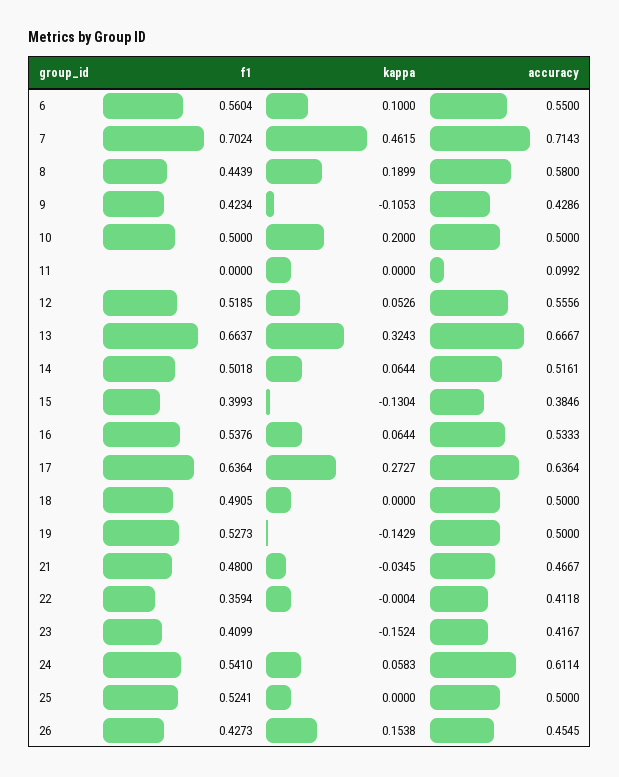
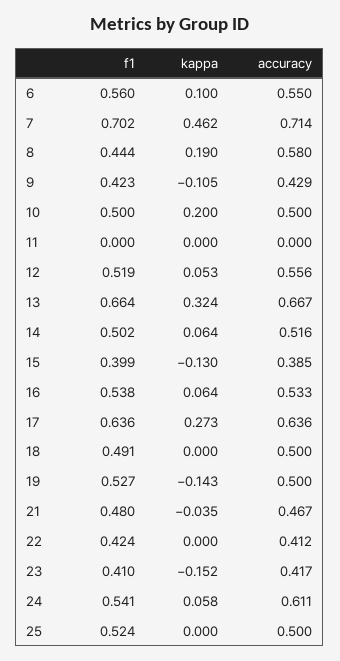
  {
    "f1": {
      "6": 0.5604,
      "7": 0.7024,
      "8": 0.4439,
      "9": 0.4234,
      "10": 0.5,
      "11": 0,
      "12": 0.5185,
      "13": 0.6637,
      "14": 0.5018,
      "15": 0.3993,
      "16": 0.5376,
      "17": 0.6364,
      "18": 0.4905,
      "19": 0.5273,
      "21": 0.48,
-     "22": 0.3594,
+     "22": 0.424,
      "23": 0.4099,
      "24": 0.541,
-     "25": 0.5241,
+     "25": 0.5241
-     "26": 0.4273
    },
    "kappa": {
      "6": 0.1,
      "7": 0.4615,
      "8": 0.1899,
      "9": -0.1053,
      "10": 0.2,
      "11": 0,
      "12": 0.0526,
      "13": 0.3243,
      "14": 0.0644,
      "15": -0.1304,
      "16": 0.0644,
      "17": 0.2727,
      "18": 0,
      "19": -0.1429,
      "21": -0.0345,
      "22": -0.0004,
      "23": -0.1524,
      "24": 0.0583,
-     "25": 0,
+     "25": 0
-     "26": 0.1538
    },
    "accuracy": {
      "6": 0.55,
      "7": 0.7143,
      "8": 0.58,
      "9": 0.4286,
      "10": 0.5,
-     "11": 0.0992,
+     "11": 0,
      "12": 0.5556,
      "13": 0.6667,
      "14": 0.5161,
      "15": 0.3846,
      "16": 0.5333,
      "17": 0.6364,
      "18": 0.5,
      "19": 0.5,
      "21": 0.4667,
      "22": 0.4118,
      "23": 0.4167,
      "24": 0.6114,
-     "25": 0.5,
+     "25": 0.5
-     "26": 0.4545
    }
  }

